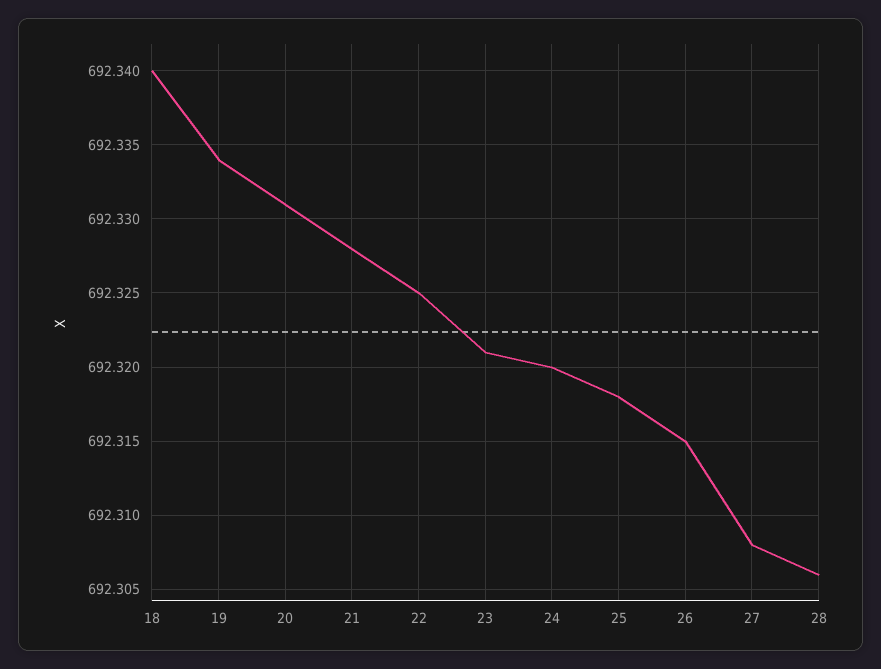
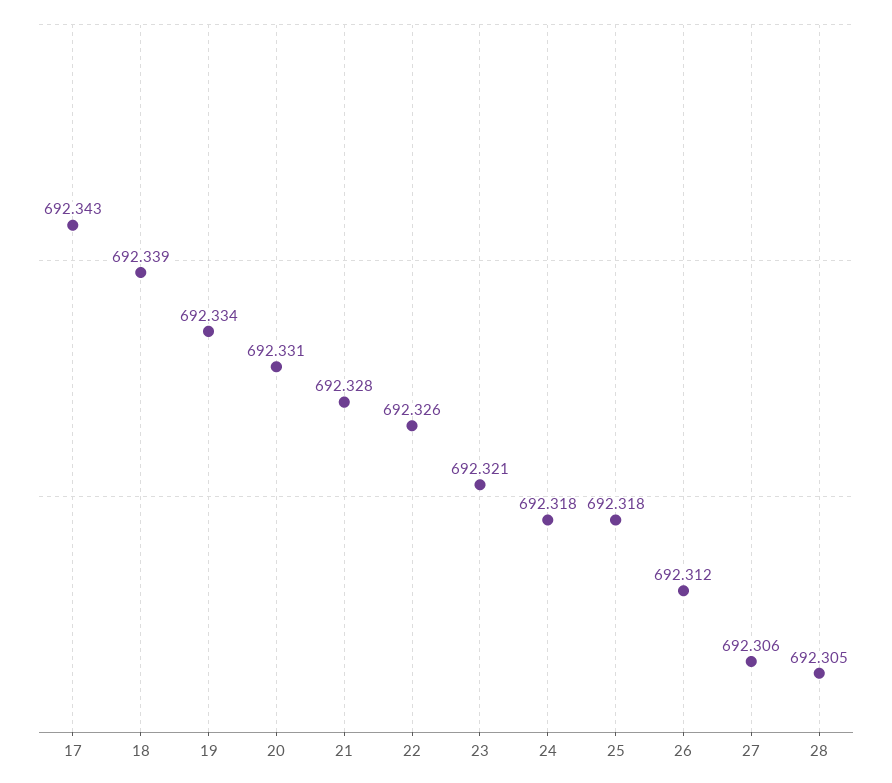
  {
-   "18": 692.34,
+   "18": 692.339,
    "19": 692.334,
    "20": 692.331,
    "21": 692.328,
-   "22": 692.325,
+   "22": 692.326,
    "23": 692.321,
-   "24": 692.32,
+   "24": 692.318,
    "25": 692.318,
-   "26": 692.315,
+   "26": 692.312,
-   "27": 692.308,
+   "27": 692.306,
-   "28": 692.306
+   "28": 692.305,
+   "17": 692.343
  }

